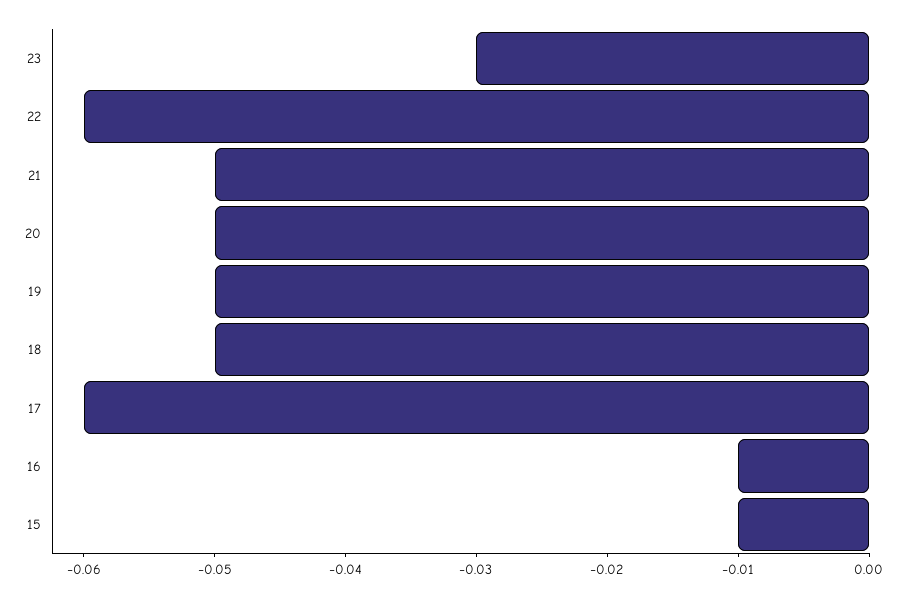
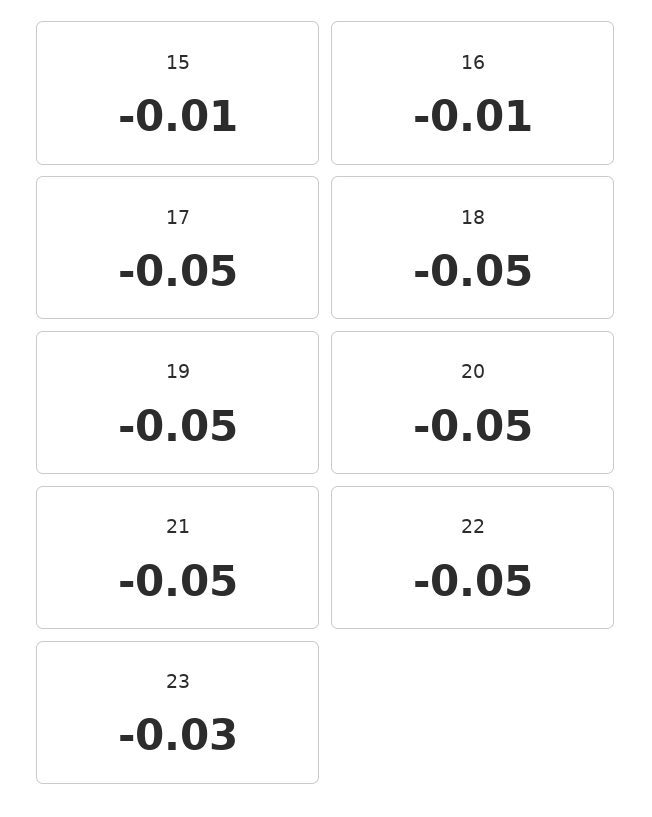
  {
    "23": -0.03,
-   "22": -0.06,
+   "22": -0.05,
    "21": -0.05,
    "20": -0.05,
    "19": -0.05,
    "18": -0.05,
-   "17": -0.06,
+   "17": -0.05,
    "16": -0.01,
    "15": -0.01
  }

